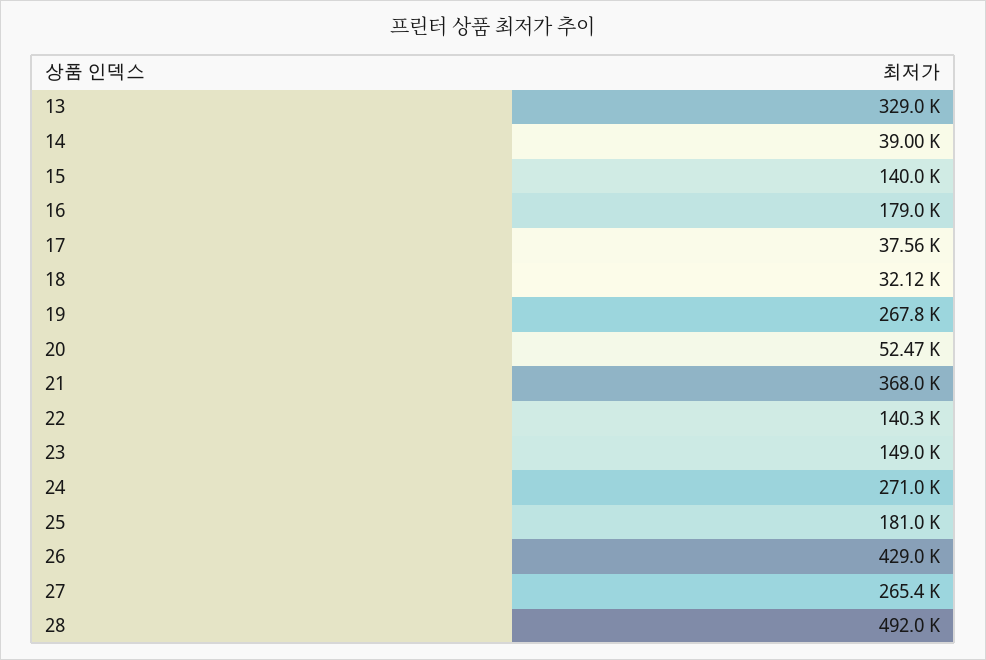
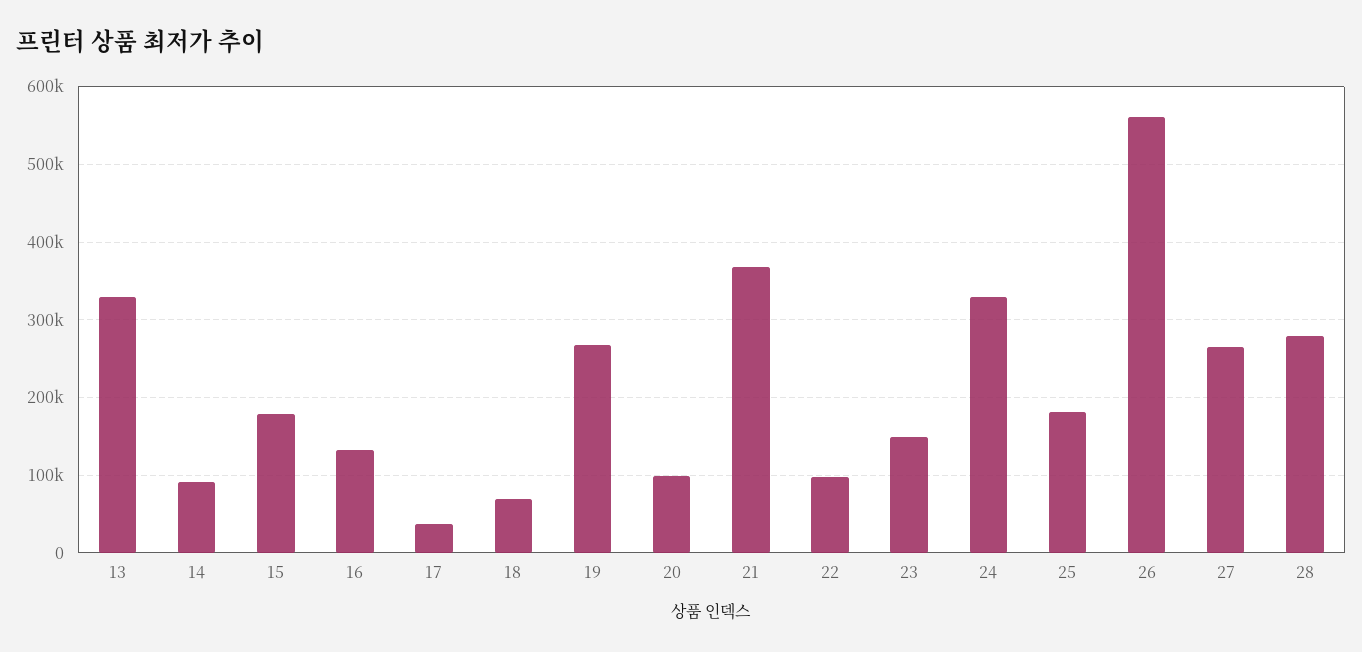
  {
    "13": 329000,
-   "14": 39000,
+   "14": 90000,
-   "15": 140000,
+   "15": 180000,
-   "16": 179000,
+   "16": 130000,
    "17": 37560,
-   "18": 32120,
+   "18": 70000,
    "19": 267800,
-   "20": 52470,
+   "20": 100000,
    "21": 368000,
-   "22": 140300,
+   "22": 100000,
    "23": 149000,
-   "24": 271000,
+   "24": 330000,
    "25": 181000,
-   "26": 429000,
+   "26": 560000,
    "27": 265400,
-   "28": 492000
+   "28": 280000
  }

